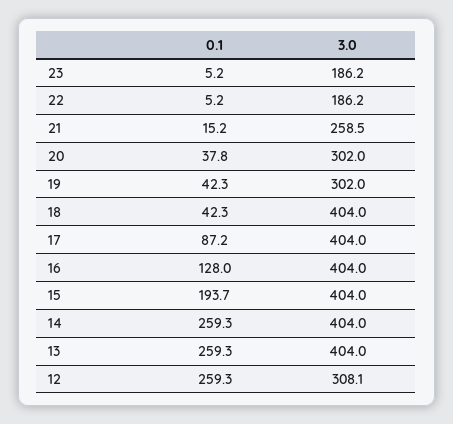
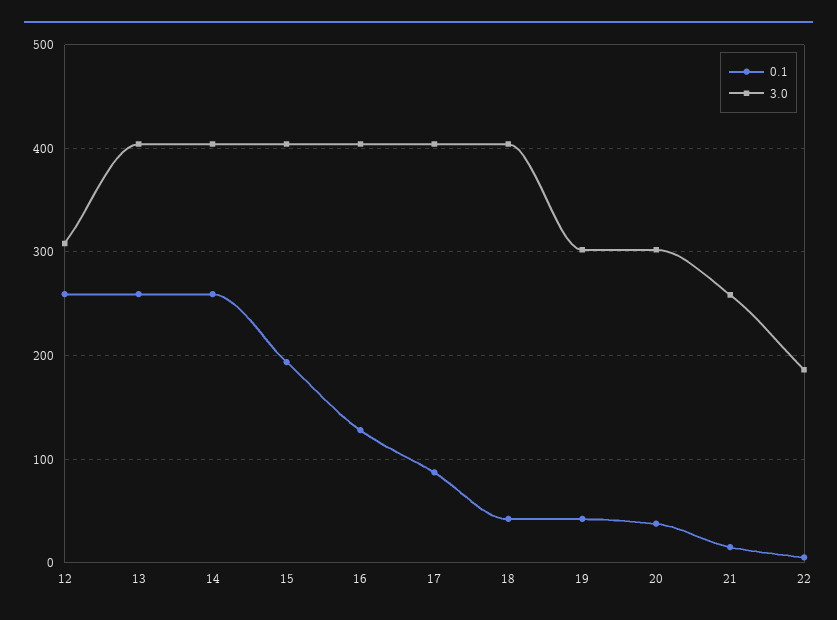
  {
    "0.1": {
-     "23": 5.2,
      "22": 5.2,
      "21": 15.2,
      "20": 37.8,
      "19": 42.3,
      "18": 42.3,
      "17": 87.2,
      "16": 128,
      "15": 193.7,
      "14": 259.3,
      "13": 259.3,
      "12": 259.3
    },
    "3.0": {
-     "23": 186.2,
      "22": 186.2,
      "21": 258.5,
      "20": 302,
      "19": 302,
      "18": 404,
      "17": 404,
      "16": 404,
      "15": 404,
      "14": 404,
      "13": 404,
      "12": 308.1
    }
  }

